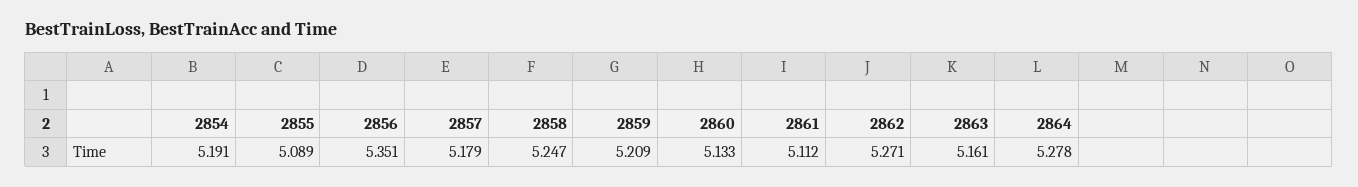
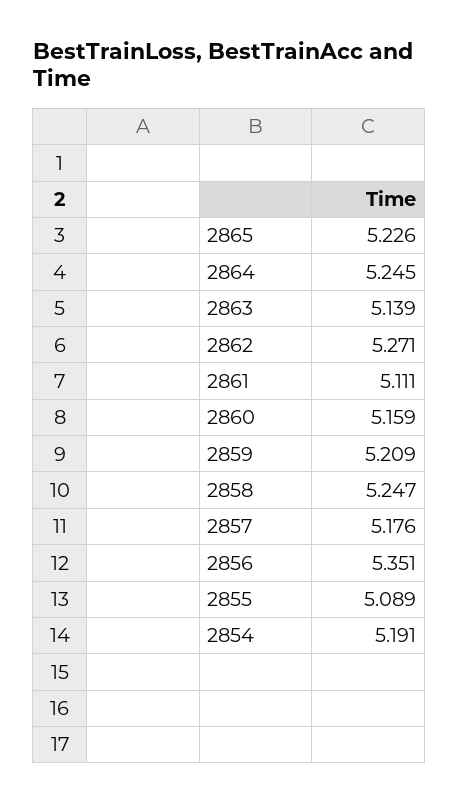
  {
    "2854": 5.191,
    "2855": 5.089,
    "2856": 5.351,
-   "2857": 5.179,
+   "2857": 5.176,
    "2858": 5.247,
    "2859": 5.209,
-   "2860": 5.133,
+   "2860": 5.159,
-   "2861": 5.112,
+   "2861": 5.111,
    "2862": 5.271,
-   "2863": 5.161,
+   "2863": 5.139,
-   "2864": 5.278
+   "2864": 5.245,
+   "2865": 5.226
  }

